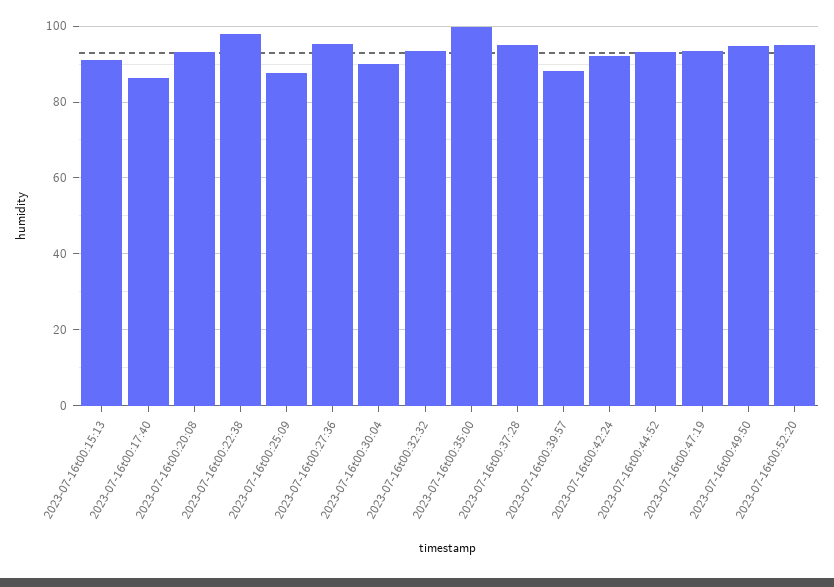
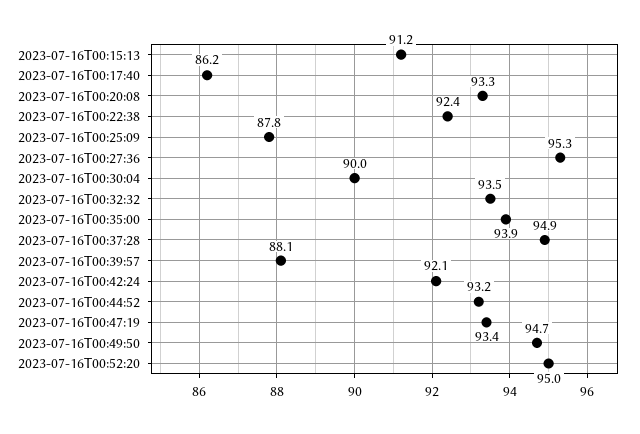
  {
    "2023-07-16t00:15:13": 91.2,
    "2023-07-16t00:17:40": 86.2,
    "2023-07-16t00:20:08": 93.3,
-   "2023-07-16t00:22:38": 98,
+   "2023-07-16t00:22:38": 92.4,
    "2023-07-16t00:25:09": 87.8,
    "2023-07-16t00:27:36": 95.3,
    "2023-07-16t00:30:04": 90,
    "2023-07-16t00:32:32": 93.5,
-   "2023-07-16t00:35:00": 100,
+   "2023-07-16t00:35:00": 93.9,
    "2023-07-16t00:37:28": 94.9,
    "2023-07-16t00:39:57": 88.1,
    "2023-07-16t00:42:24": 92.1,
    "2023-07-16t00:44:52": 93.2,
    "2023-07-16t00:47:19": 93.4,
    "2023-07-16t00:49:50": 94.7,
    "2023-07-16t00:52:20": 95
  }

